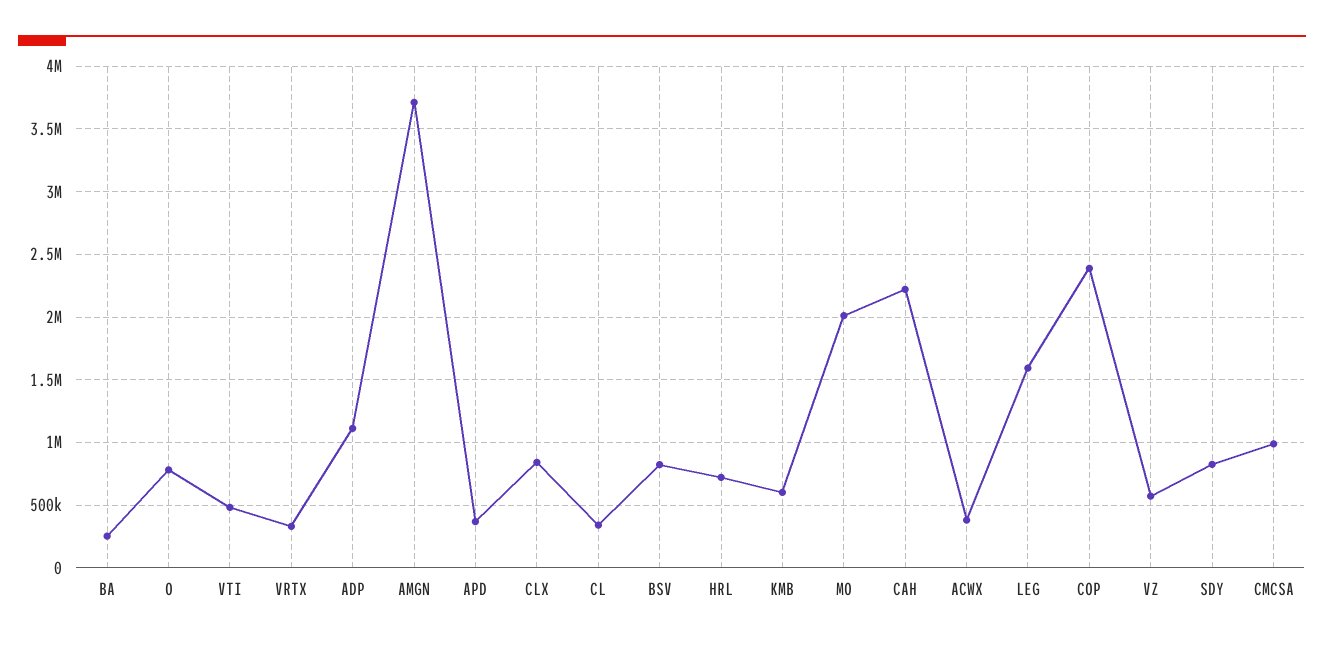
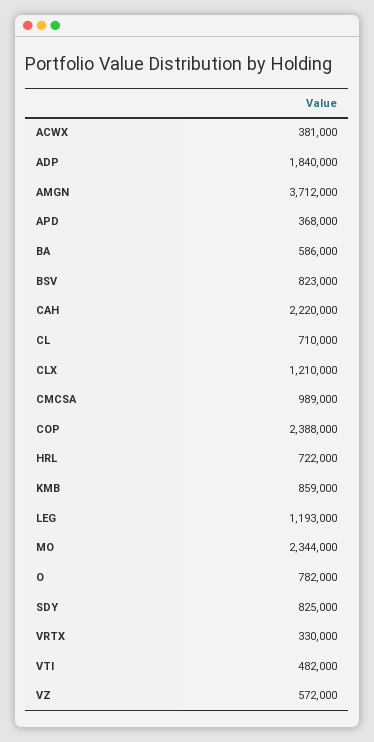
  {
-   "BA": 250000,
+   "BA": 586000,
    "O": 782000,
    "VTI": 482000,
    "VRTX": 330000,
-   "ADP": 1100000,
+   "ADP": 1840000,
    "AMGN": 3712000,
    "APD": 368000,
-   "CLX": 850000,
+   "CLX": 1210000,
-   "CL": 350000,
+   "CL": 710000,
    "BSV": 823000,
    "HRL": 722000,
-   "KMB": 600000,
+   "KMB": 859000,
-   "MO": 2000000,
+   "MO": 2344000,
    "CAH": 2220000,
    "ACWX": 381000,
-   "LEG": 1600000,
+   "LEG": 1193000,
    "COP": 2388000,
    "VZ": 572000,
    "SDY": 825000,
    "CMCSA": 989000
  }

